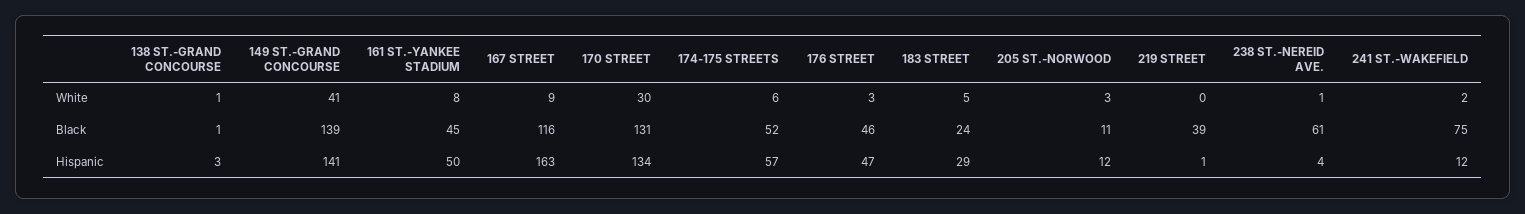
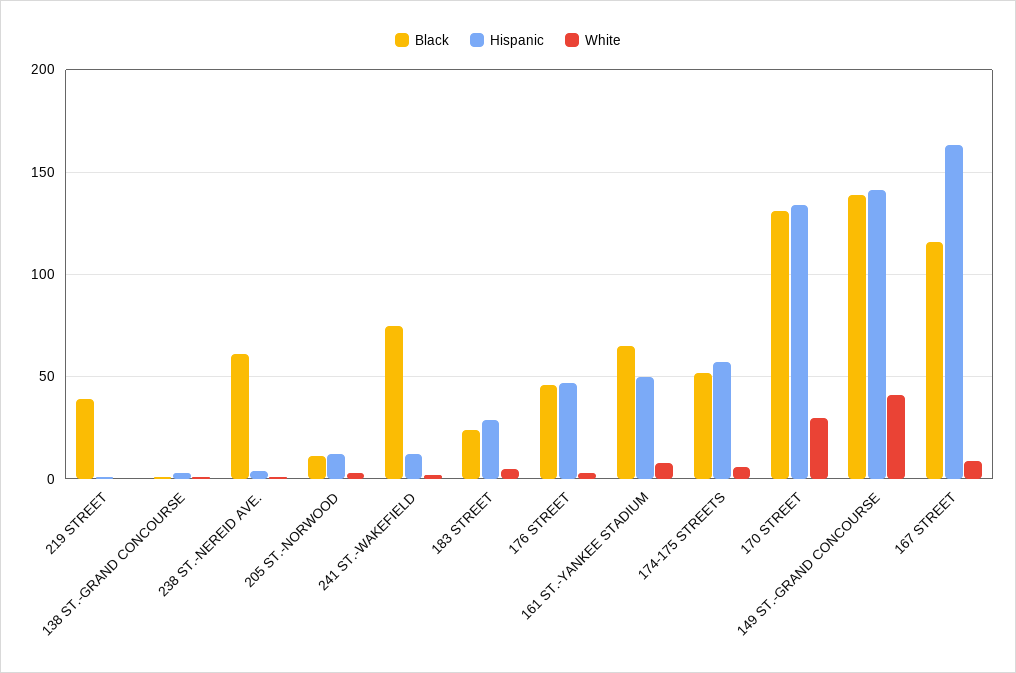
  {
    "White": {
      "138 ST.-GRAND CONCOURSE": 1,
      "149 ST.-GRAND CONCOURSE": 41,
      "161 ST.-YANKEE STADIUM": 8,
      "167 STREET": 9,
      "170 STREET": 30,
      "174-175 STREETS": 6,
      "176 STREET": 3,
      "183 STREET": 5,
      "205 ST.-NORWOOD": 3,
      "219 STREET": 0,
      "238 ST.-NEREID AVE.": 1,
      "241 ST.-WAKEFIELD": 2
    },
    "Black": {
      "138 ST.-GRAND CONCOURSE": 1,
      "149 ST.-GRAND CONCOURSE": 139,
-     "161 ST.-YANKEE STADIUM": 45,
+     "161 ST.-YANKEE STADIUM": 65,
      "167 STREET": 116,
      "170 STREET": 131,
      "174-175 STREETS": 52,
      "176 STREET": 46,
      "183 STREET": 24,
      "205 ST.-NORWOOD": 11,
      "219 STREET": 39,
      "238 ST.-NEREID AVE.": 61,
      "241 ST.-WAKEFIELD": 75
    },
    "Hispanic": {
      "138 ST.-GRAND CONCOURSE": 3,
      "149 ST.-GRAND CONCOURSE": 141,
      "161 ST.-YANKEE STADIUM": 50,
      "167 STREET": 163,
      "170 STREET": 134,
      "174-175 STREETS": 57,
      "176 STREET": 47,
      "183 STREET": 29,
      "205 ST.-NORWOOD": 12,
      "219 STREET": 1,
      "238 ST.-NEREID AVE.": 4,
      "241 ST.-WAKEFIELD": 12
    }
  }

